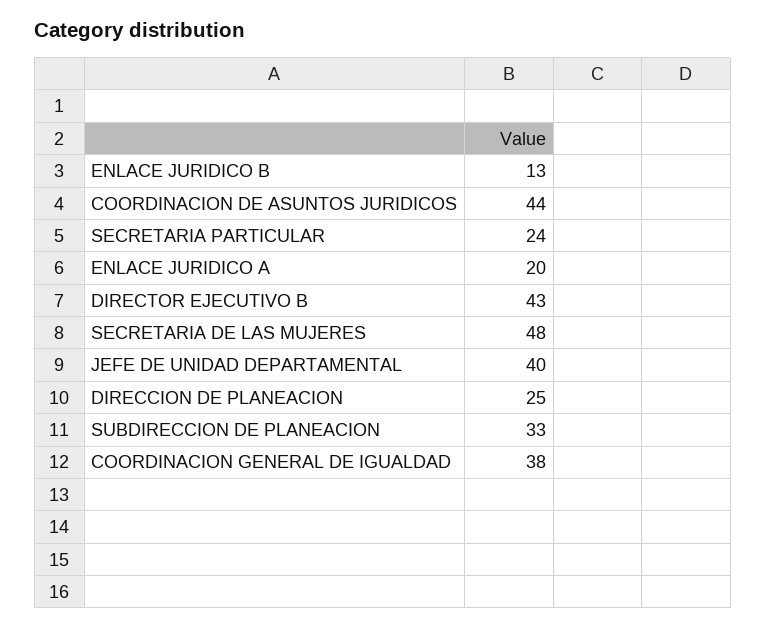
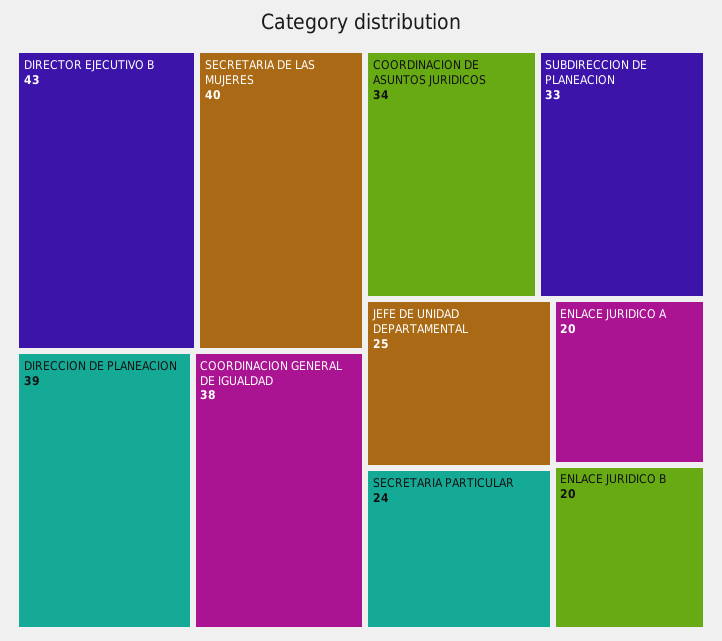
  {
-   "ENLACE JURIDICO B": 13,
+   "ENLACE JURIDICO B": 20,
-   "COORDINACION DE ASUNTOS JURIDICOS": 44,
+   "COORDINACION DE ASUNTOS JURIDICOS": 34,
    "SECRETARIA PARTICULAR": 24,
    "ENLACE JURIDICO A": 20,
    "DIRECTOR EJECUTIVO B": 43,
-   "SECRETARIA DE LAS MUJERES": 48,
+   "SECRETARIA DE LAS MUJERES": 40,
-   "JEFE DE UNIDAD DEPARTAMENTAL": 40,
+   "JEFE DE UNIDAD DEPARTAMENTAL": 25,
-   "DIRECCION DE PLANEACION": 25,
+   "DIRECCION DE PLANEACION": 39,
    "SUBDIRECCION DE PLANEACION": 33,
    "COORDINACION GENERAL DE IGUALDAD": 38
  }

